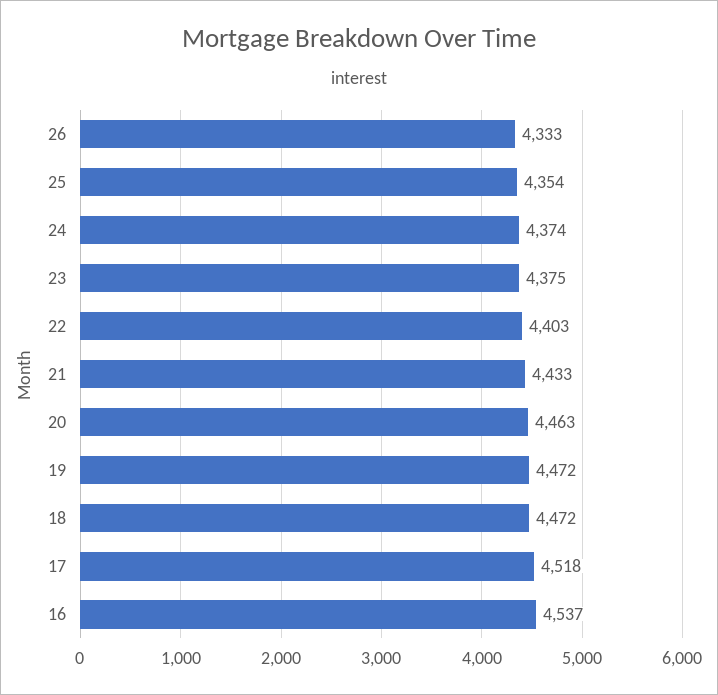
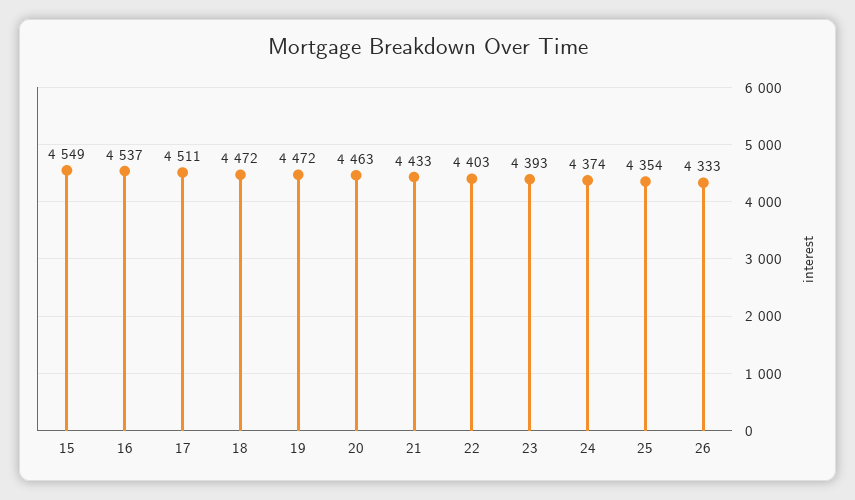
  {
    "26": 4333,
    "25": 4354,
    "24": 4374,
-   "23": 4375,
+   "23": 4393,
    "22": 4403,
    "21": 4433,
    "20": 4463,
    "19": 4472,
    "18": 4472,
-   "17": 4518,
+   "17": 4511,
-   "16": 4537
+   "16": 4537,
+   "15": 4549
  }

